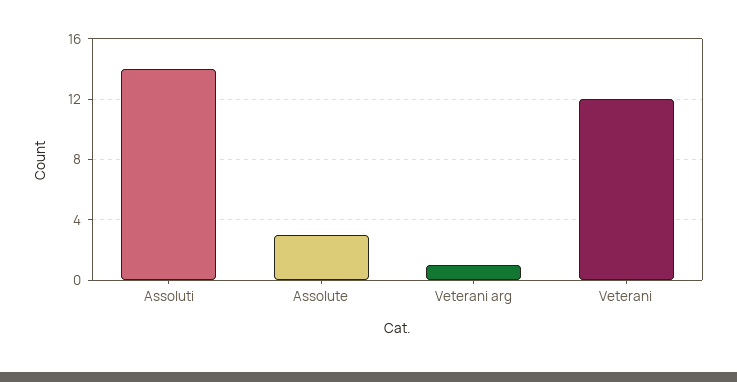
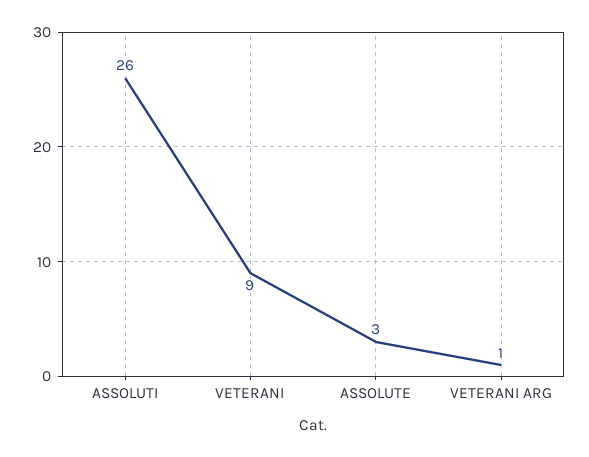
  {
-   "Assoluti": 14,
+   "Assoluti": 26,
    "Assolute": 3,
    "Veterani arg": 1,
-   "Veterani": 12
+   "Veterani": 9
  }

